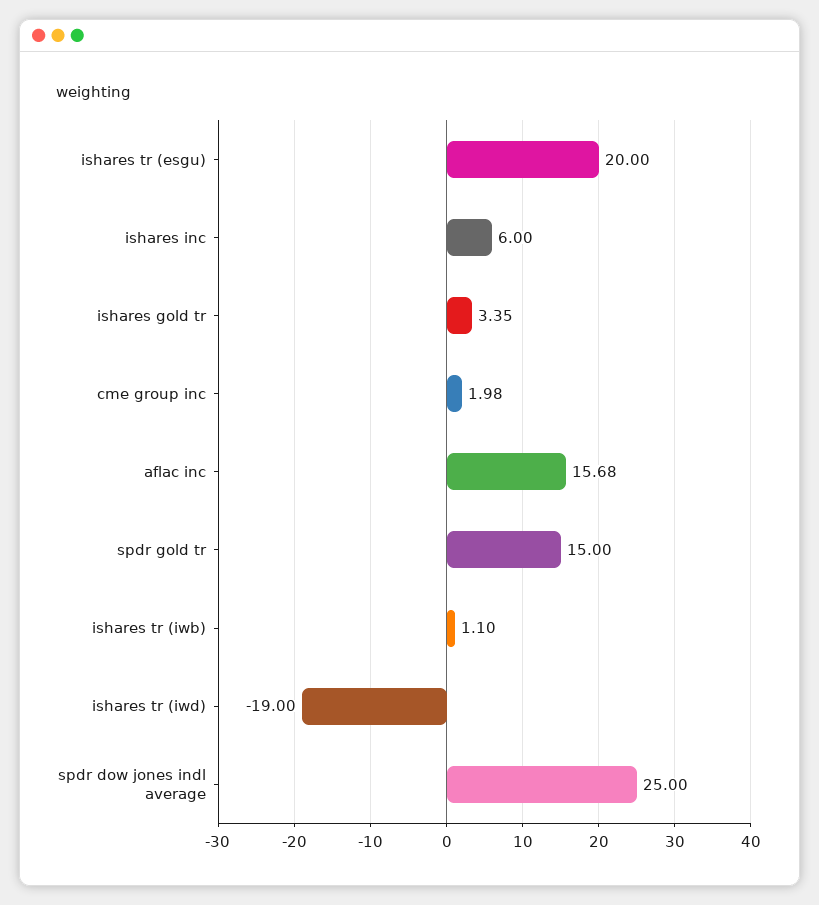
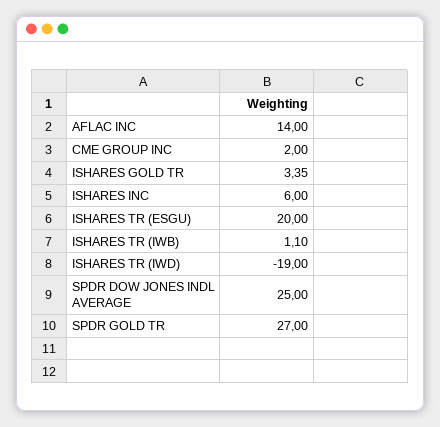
  {
    "ishares tr (esgu)": 20,
    "ishares inc": 6,
    "ishares gold tr": 3.35,
-   "cme group inc": 1.98,
+   "cme group inc": 2,
-   "aflac inc": 15.68,
+   "aflac inc": 14,
-   "spdr gold tr": 15,
+   "spdr gold tr": 27,
    "ishares tr (iwb)": 1.1,
    "ishares tr (iwd)": -19,
    "spdr dow jones indl average": 25
  }

